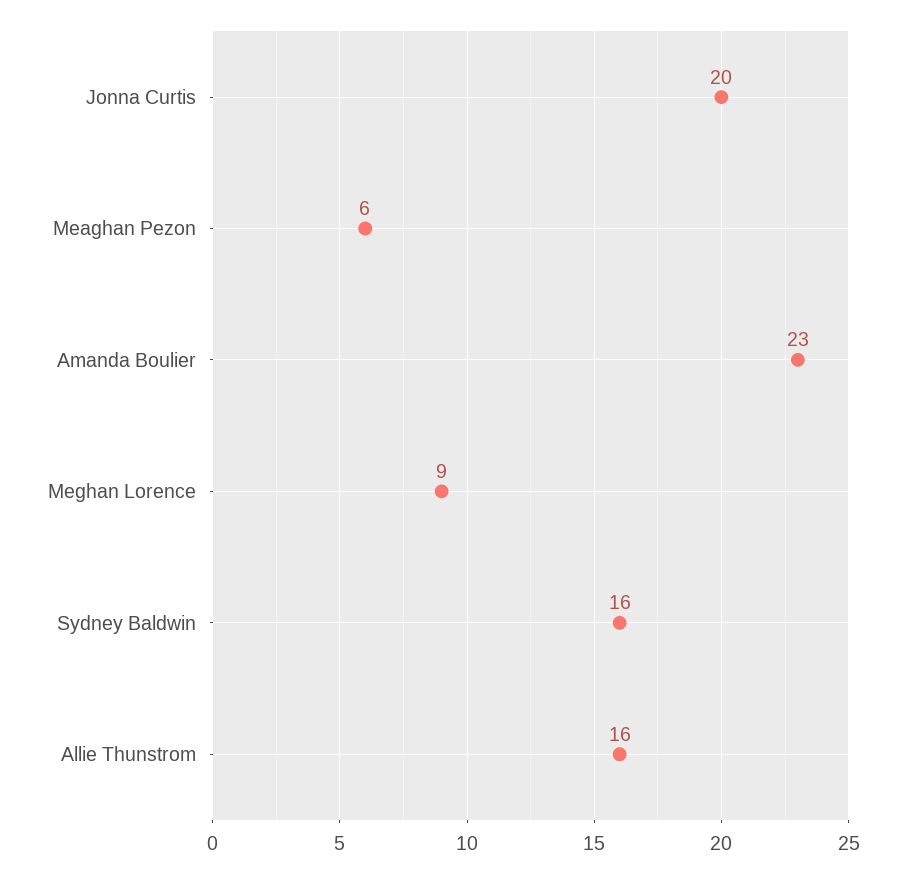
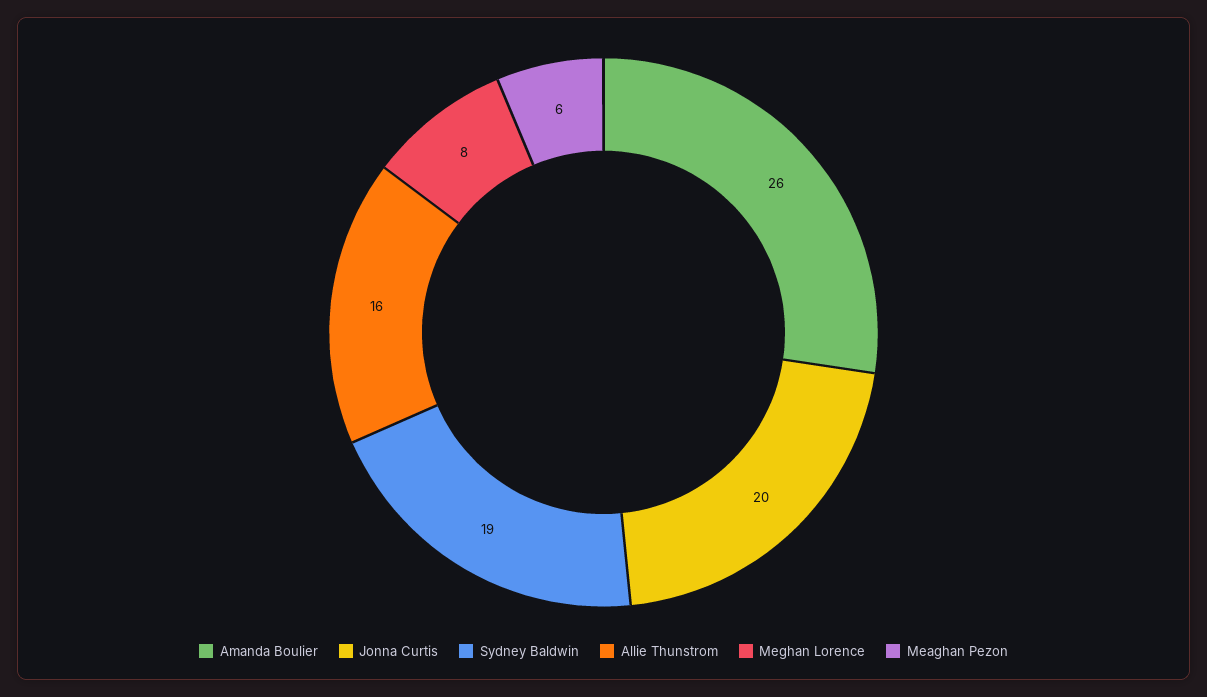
  {
    "Jonna Curtis": 20,
    "Meaghan Pezon": 6,
-   "Amanda Boulier": 23,
+   "Amanda Boulier": 26,
-   "Meghan Lorence": 9,
+   "Meghan Lorence": 8,
-   "Sydney Baldwin": 16,
+   "Sydney Baldwin": 19,
    "Allie Thunstrom": 16
  }

